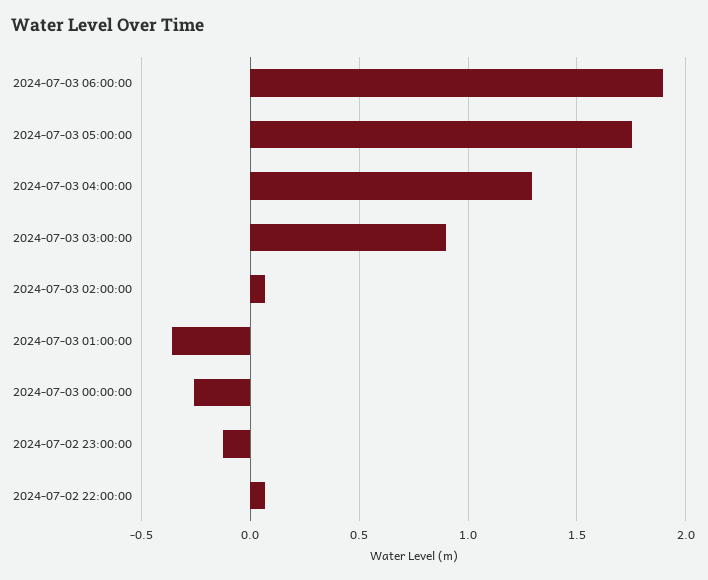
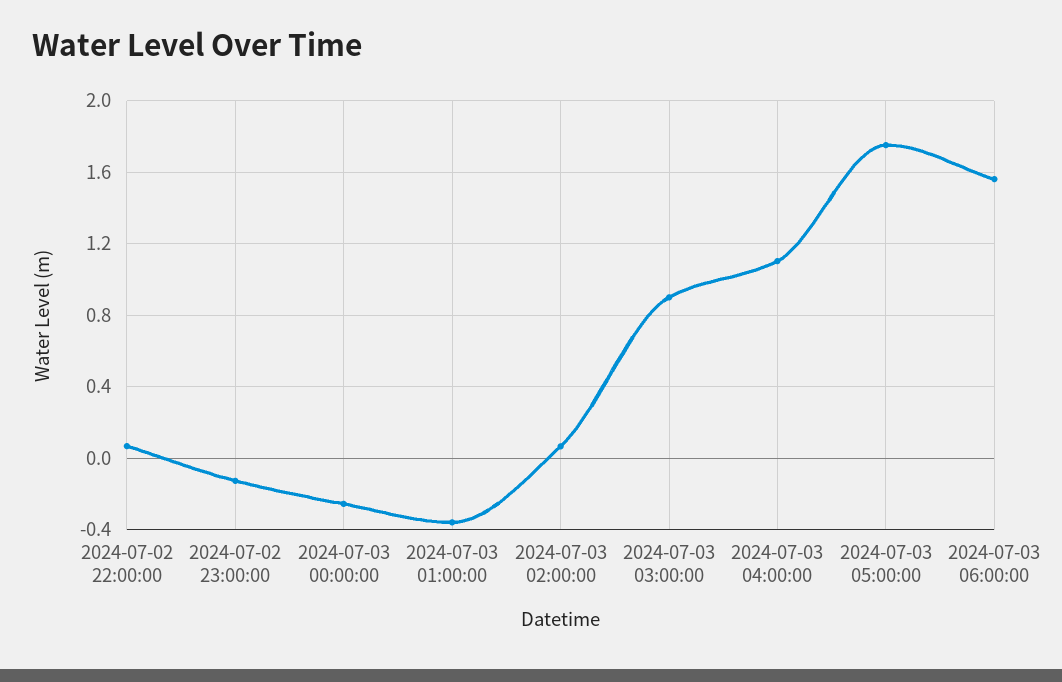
  {
-   "2024-07-03 06:00:00": 1.9,
+   "2024-07-03 06:00:00": 1.55,
    "2024-07-03 05:00:00": 1.75,
-   "2024-07-03 04:00:00": 1.3,
+   "2024-07-03 04:00:00": 1.1,
    "2024-07-03 03:00:00": 0.9,
    "2024-07-03 02:00:00": 0.05,
    "2024-07-03 01:00:00": -0.35,
    "2024-07-03 00:00:00": -0.25,
    "2024-07-02 23:00:00": -0.15,
    "2024-07-02 22:00:00": 0.05
  }

